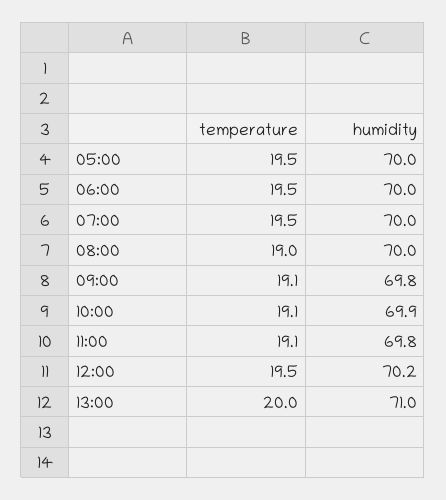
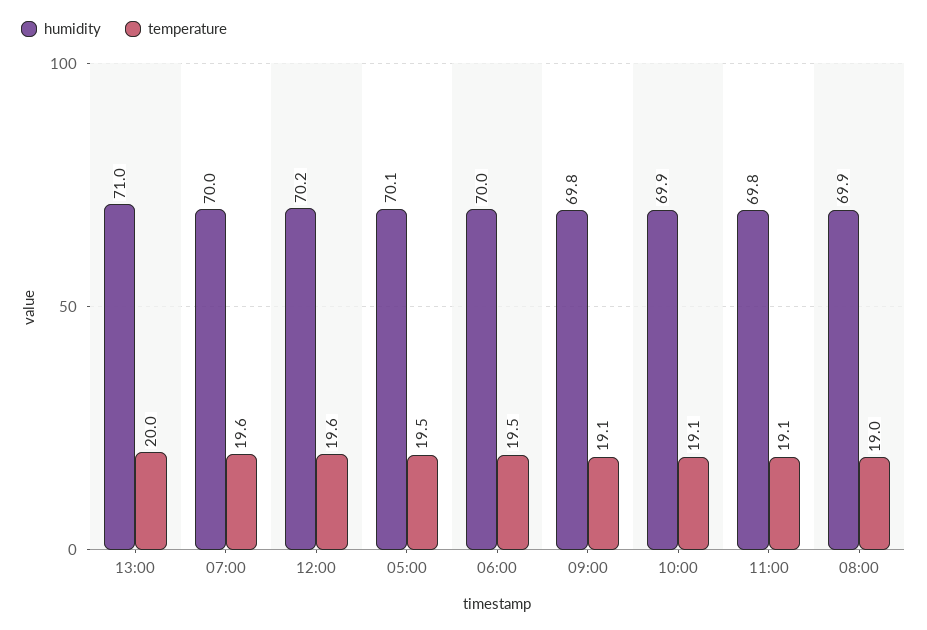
  {
    "temperature": {
      "05:00": 19.5,
      "06:00": 19.5,
-     "07:00": 19.5,
+     "07:00": 19.6,
      "08:00": 19,
      "09:00": 19.1,
      "10:00": 19.1,
      "11:00": 19.1,
-     "12:00": 19.5,
+     "12:00": 19.6,
      "13:00": 20
    },
    "humidity": {
-     "05:00": 70,
+     "05:00": 70.1,
      "06:00": 70,
      "07:00": 70,
-     "08:00": 70,
+     "08:00": 69.9,
      "09:00": 69.8,
      "10:00": 69.9,
      "11:00": 69.8,
      "12:00": 70.2,
      "13:00": 71
    }
  }

